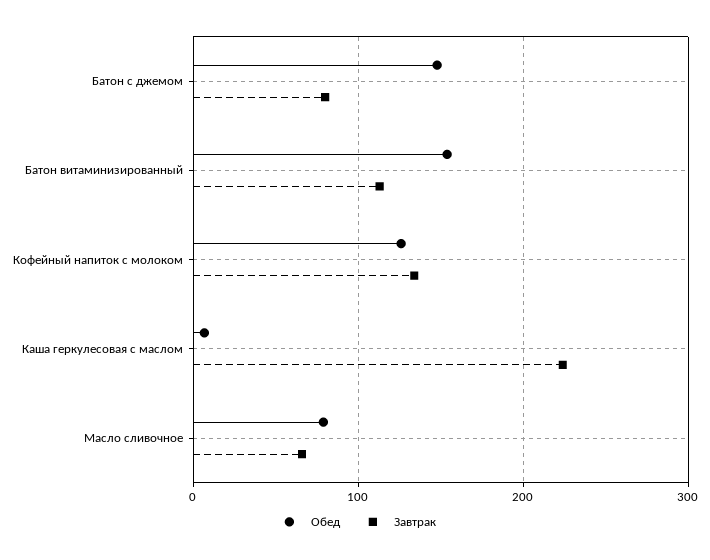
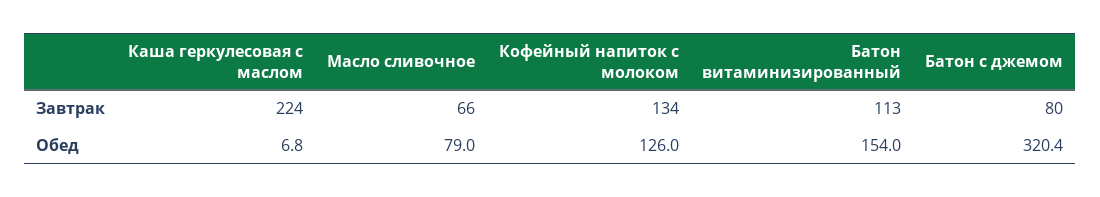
  {
    "Обед": {
-     "Батон с джемом": 150,
+     "Батон с джемом": 320.4,
      "Батон витаминизированный": 154,
      "Кофейный напиток с молоком": 126,
      "Каша геркулесовая с маслом": 6.8,
      "Масло сливочное": 79
    },
    "Завтрак": {
      "Батон с джемом": 80,
      "Батон витаминизированный": 113,
      "Кофейный напиток с молоком": 134,
      "Каша геркулесовая с маслом": 224,
      "Масло сливочное": 66
    }
  }

